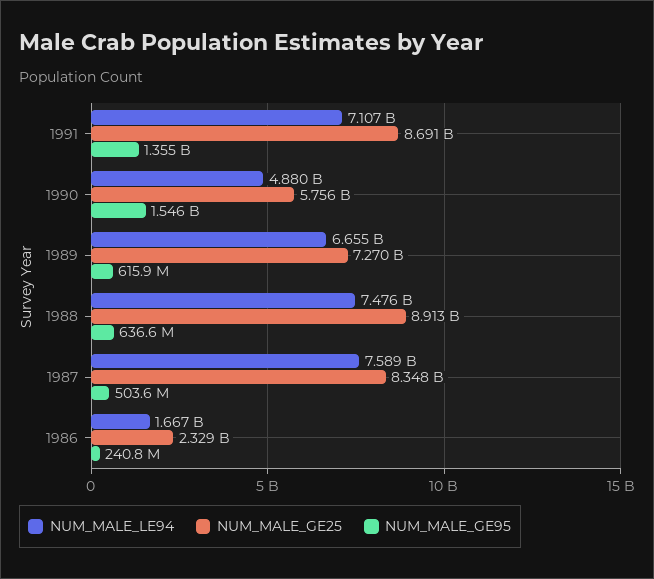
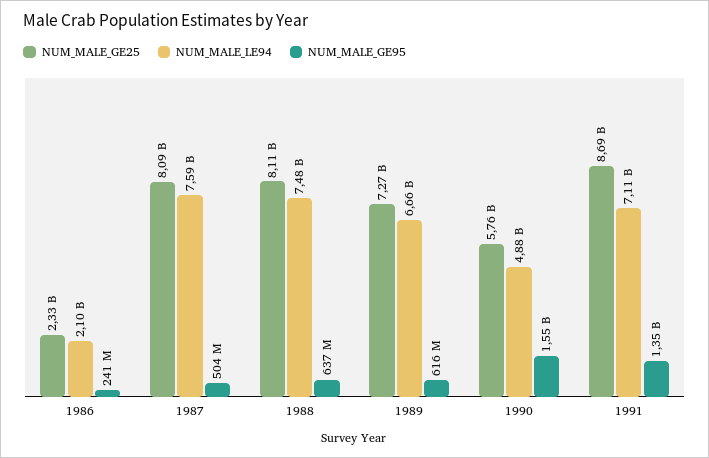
  {
    "NUM_MALE_LE94": {
      "1991": 7107000000,
      "1990": 4880000000,
      "1989": 6655000000,
      "1988": 7476000000,
      "1987": 7589000000,
-     "1986": 1667000000
+     "1986": 2100000000
    },
    "NUM_MALE_GE25": {
      "1991": 8691000000,
      "1990": 5756000000,
      "1989": 7270000000,
-     "1988": 8913000000,
+     "1988": 8110000000,
-     "1987": 8348000000,
+     "1987": 8090000000,
      "1986": 2329000000
    },
    "NUM_MALE_GE95": {
      "1991": 1355000000,
      "1990": 1546000000,
      "1989": 615900000,
      "1988": 636600000,
      "1987": 503600000,
      "1986": 240800000
    }
  }

